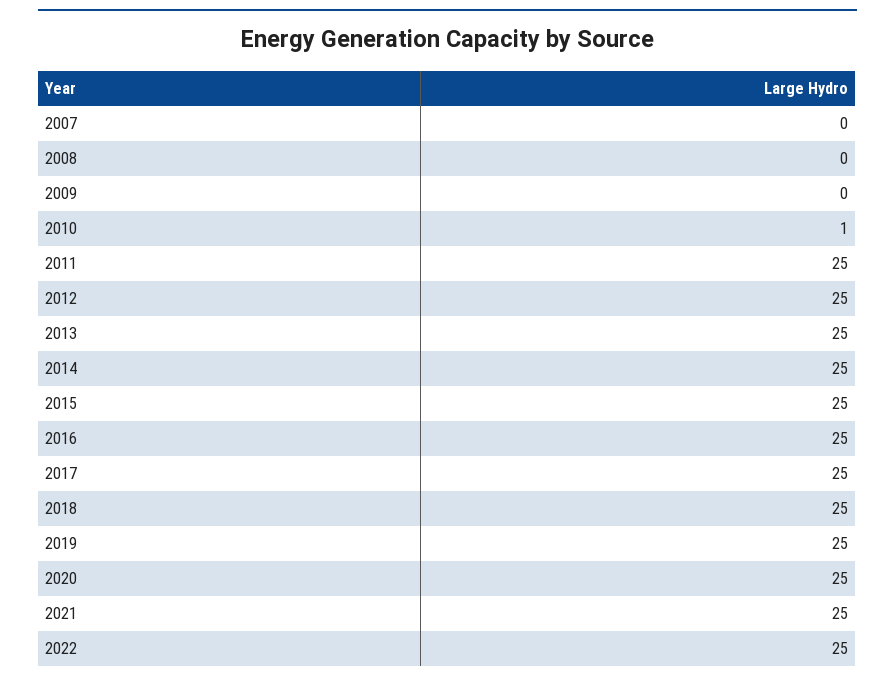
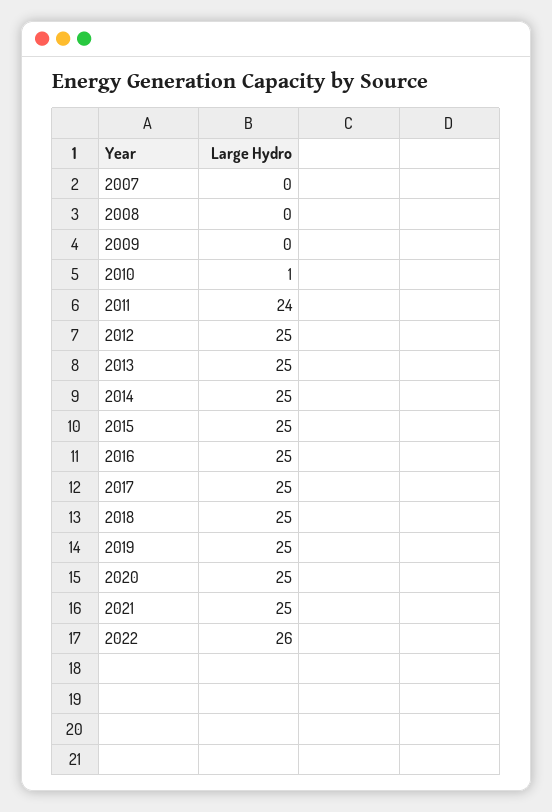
  {
    "2007": 0,
    "2008": 0,
    "2009": 0,
    "2010": 1,
-   "2011": 25,
+   "2011": 24,
    "2012": 25,
    "2013": 25,
    "2014": 25,
    "2015": 25,
    "2016": 25,
    "2017": 25,
    "2018": 25,
    "2019": 25,
    "2020": 25,
    "2021": 25,
-   "2022": 25
+   "2022": 26
  }

